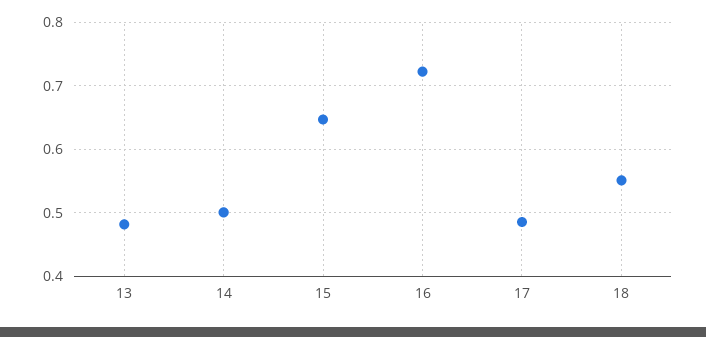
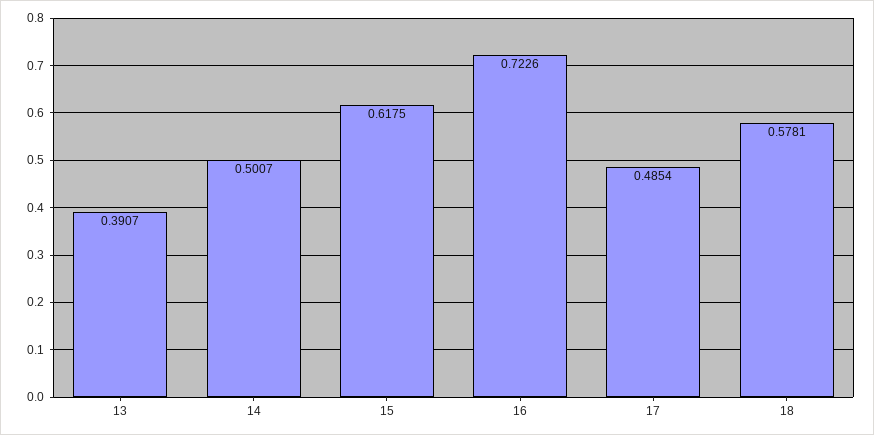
  {
-   "13": 0.48,
+   "13": 0.3907,
    "14": 0.5007,
-   "15": 0.65,
+   "15": 0.6175,
    "16": 0.7226,
    "17": 0.4854,
-   "18": 0.55
+   "18": 0.5781
  }

